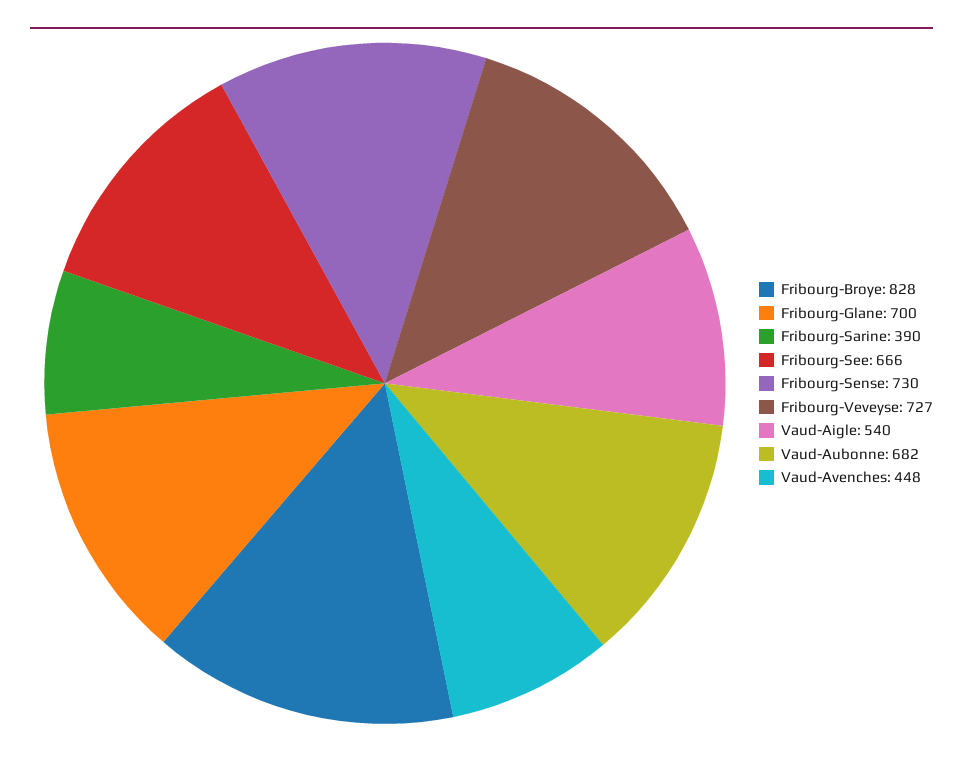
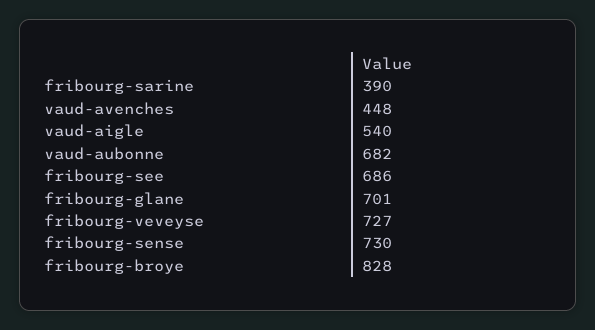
  {
    "Fribourg-Broye": 828,
-   "Fribourg-Glane": 700,
+   "Fribourg-Glane": 701,
    "Fribourg-Sarine": 390,
-   "Fribourg-See": 666,
+   "Fribourg-See": 686,
    "Fribourg-Sense": 730,
    "Fribourg-Veveyse": 727,
    "Vaud-Aigle": 540,
    "Vaud-Aubonne": 682,
    "Vaud-Avenches": 448
  }

